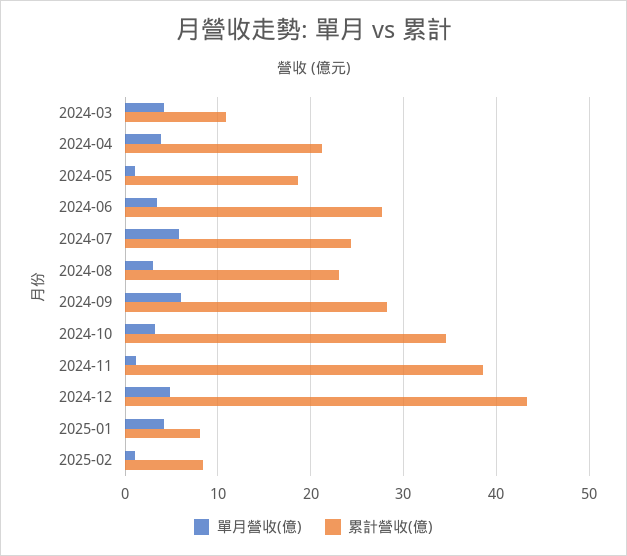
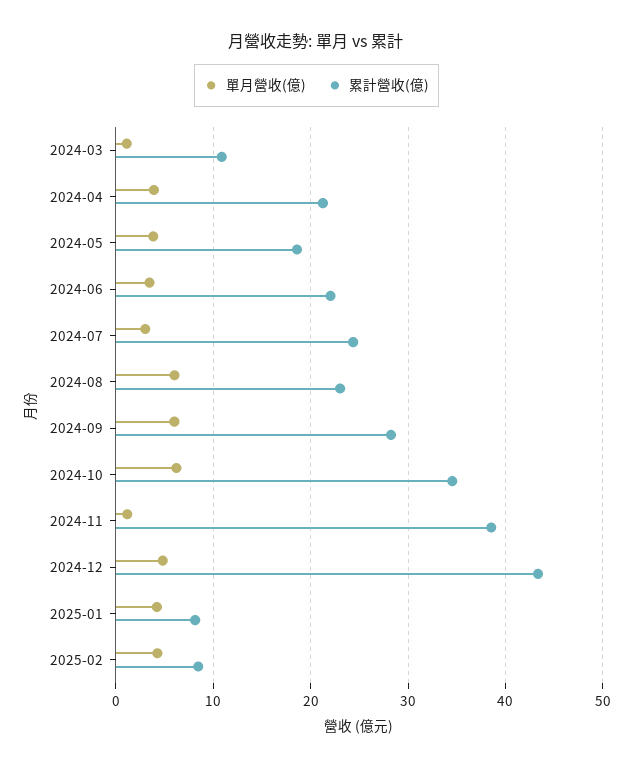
  {
    "單月營收(億)": {
-     "2024-03": 4,
+     "2024-03": 1,
      "2024-04": 4,
-     "2024-05": 1,
+     "2024-05": 4,
      "2024-06": 3,
-     "2024-07": 6,
+     "2024-07": 3,
-     "2024-08": 3,
+     "2024-08": 6,
      "2024-09": 6,
-     "2024-10": 3,
+     "2024-10": 6,
      "2024-11": 1,
      "2024-12": 5,
      "2025-01": 4,
-     "2025-02": 1
+     "2025-02": 4
    },
    "累計營收(億)": {
      "2024-03": 11,
      "2024-04": 21,
      "2024-05": 19,
-     "2024-06": 28,
+     "2024-06": 22,
      "2024-07": 24,
      "2024-08": 23,
      "2024-09": 28,
      "2024-10": 35,
      "2024-11": 39,
      "2024-12": 43,
      "2025-01": 8,
      "2025-02": 8
    }
  }

